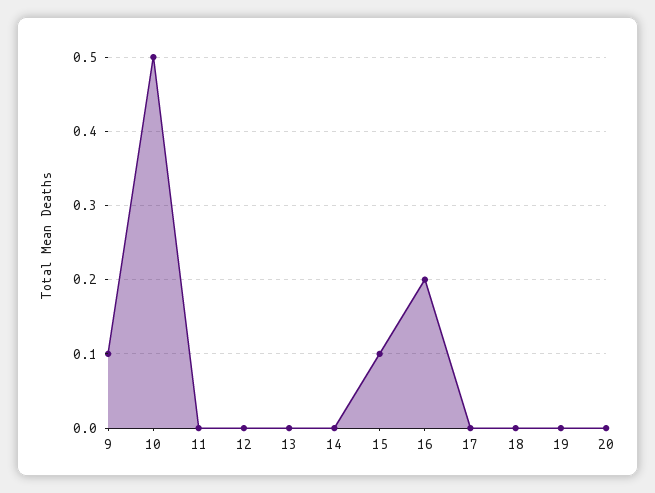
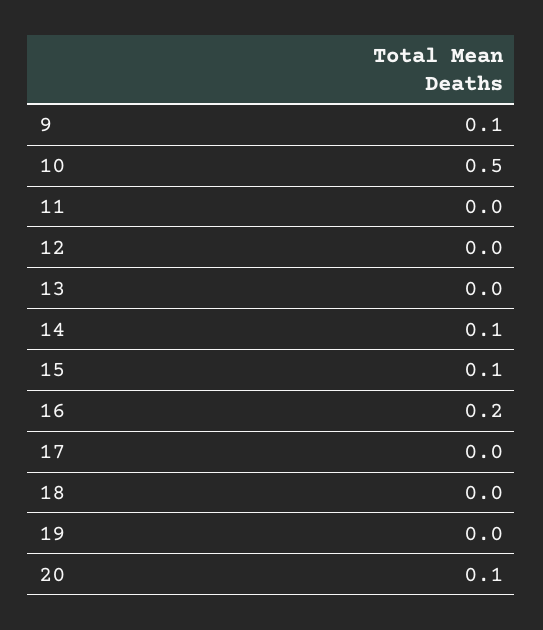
  {
    "9": 0.1,
    "10": 0.5,
    "11": 0,
    "12": 0,
    "13": 0,
-   "14": 0,
+   "14": 0.1,
    "15": 0.1,
    "16": 0.2,
    "17": 0,
    "18": 0,
    "19": 0,
-   "20": 0
+   "20": 0.1
  }

